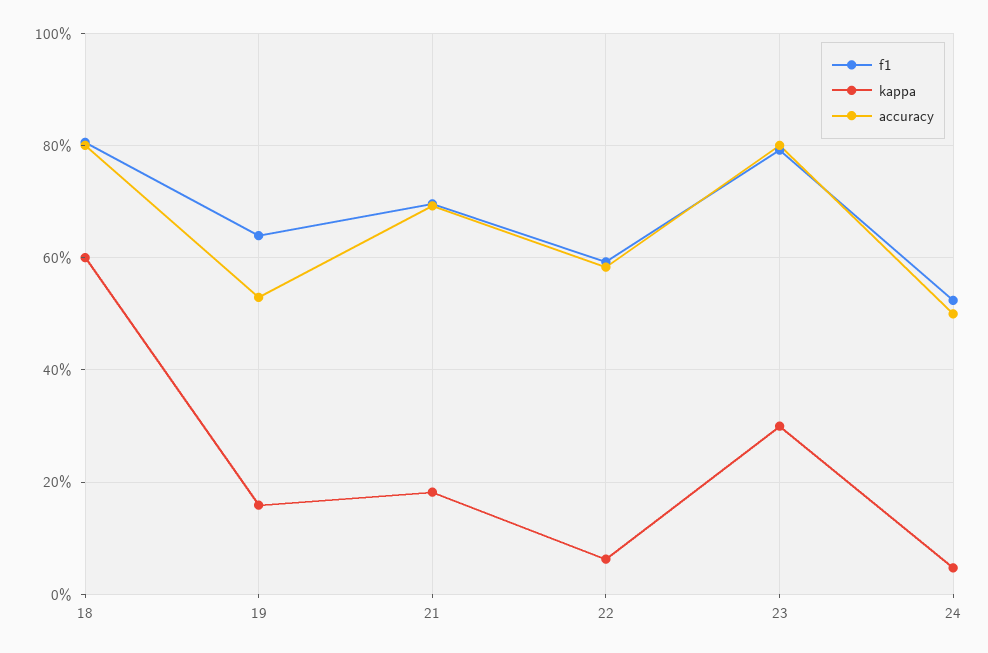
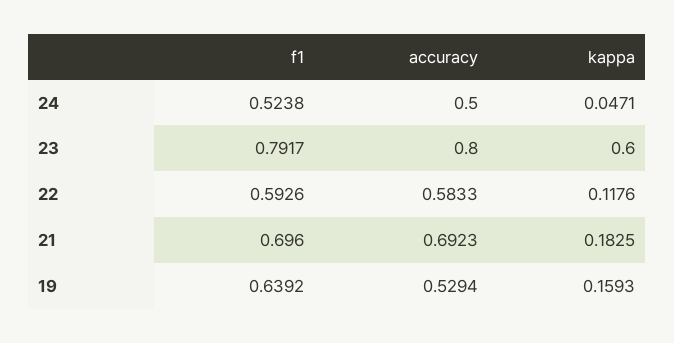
  {
    "f1": {
-     "18": 0.8,
      "19": 0.6392,
      "21": 0.696,
      "22": 0.5926,
      "23": 0.7917,
      "24": 0.5238
    },
    "kappa": {
-     "18": 0.6,
      "19": 0.1593,
      "21": 0.1825,
-     "22": 0.06,
+     "22": 0.1176,
-     "23": 0.3,
+     "23": 0.6,
      "24": 0.0471
    },
    "accuracy": {
-     "18": 0.8,
      "19": 0.5294,
      "21": 0.6923,
      "22": 0.5833,
      "23": 0.8,
      "24": 0.5
    }
  }

